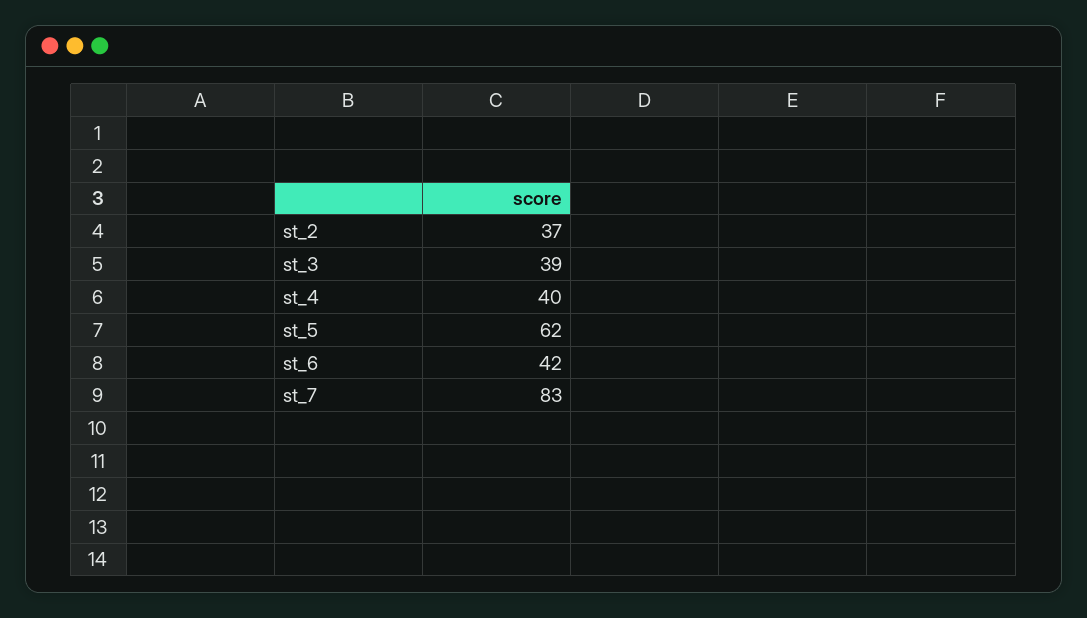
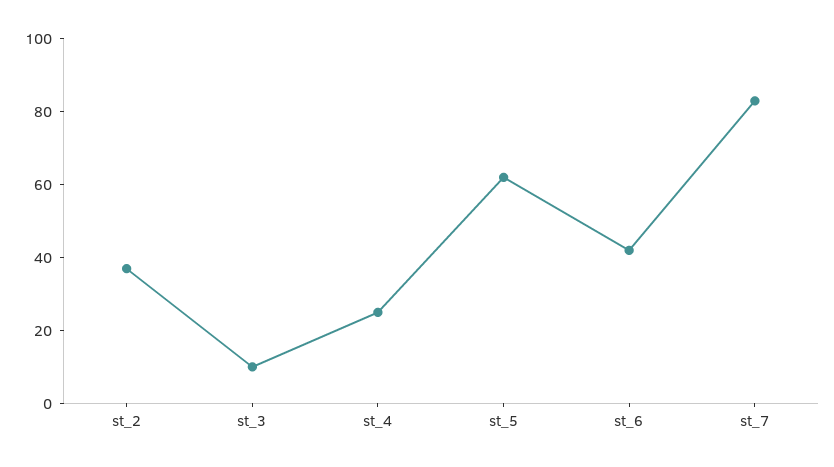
  {
    "st_2": 37,
-   "st_3": 39,
+   "st_3": 10,
-   "st_4": 40,
+   "st_4": 25,
    "st_5": 62,
    "st_6": 42,
    "st_7": 83
  }

